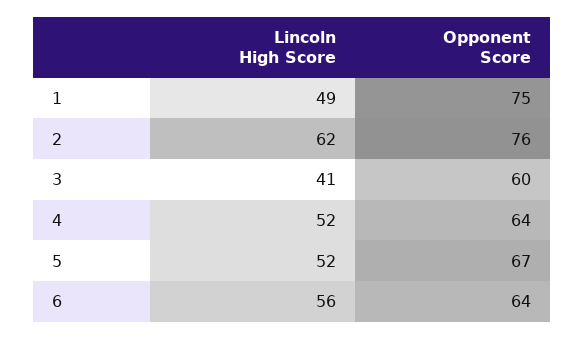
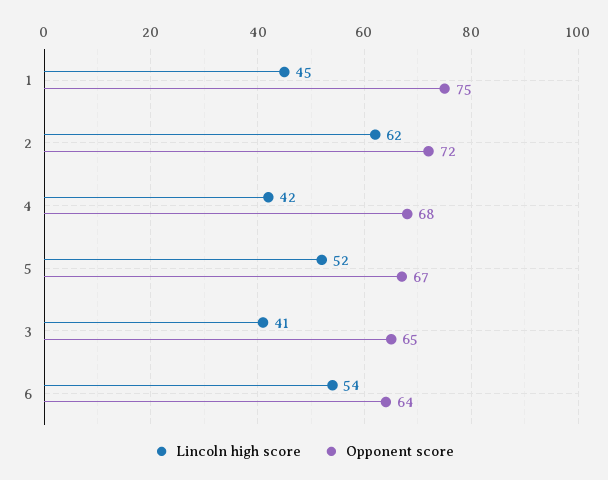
  {
    "Lincoln High Score": {
-     "1": 49,
+     "1": 45,
      "2": 62,
      "3": 41,
-     "4": 52,
+     "4": 42,
      "5": 52,
-     "6": 56
+     "6": 54
    },
    "Opponent Score": {
      "1": 75,
-     "2": 76,
+     "2": 72,
-     "3": 60,
+     "3": 65,
-     "4": 64,
+     "4": 68,
      "5": 67,
      "6": 64
    }
  }

